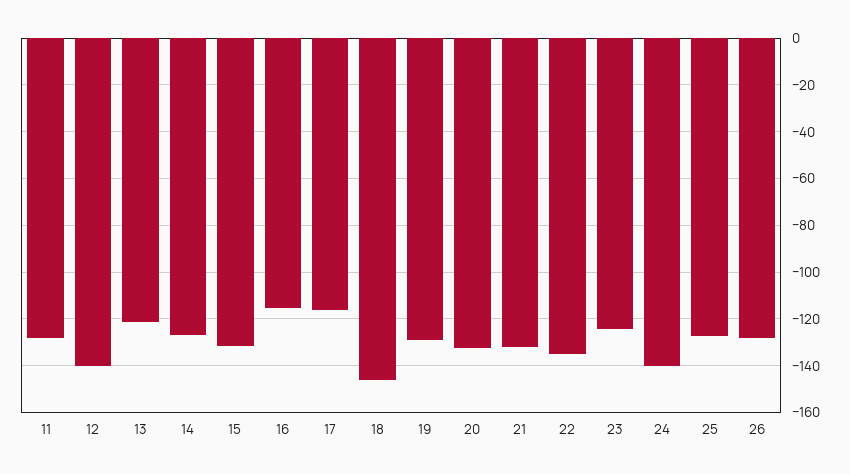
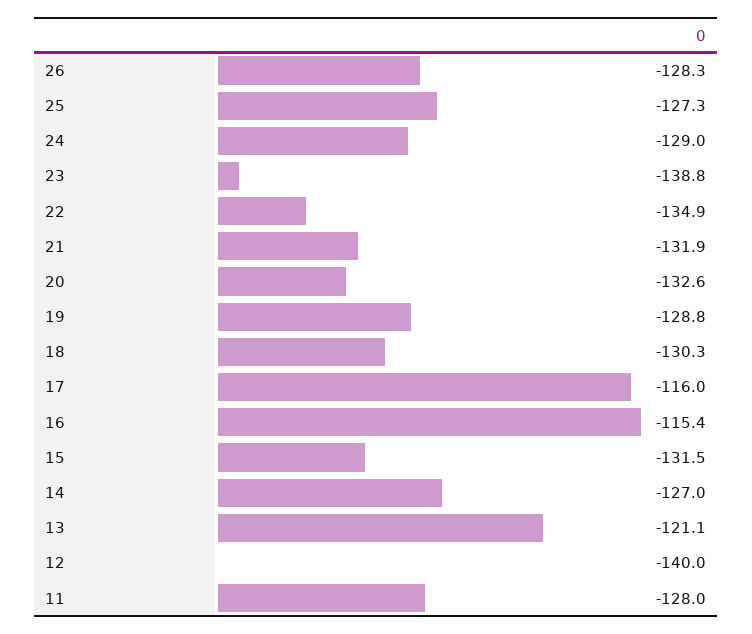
  {
    "11": -128,
    "12": -140,
    "13": -121.1,
    "14": -127,
    "15": -131.5,
    "16": -115.4,
    "17": -116,
-   "18": -145,
+   "18": -130.3,
    "19": -128.8,
    "20": -132.6,
    "21": -131.9,
    "22": -134.9,
-   "23": -125,
+   "23": -138.8,
-   "24": -140,
+   "24": -129,
    "25": -127.3,
    "26": -128.3
  }

